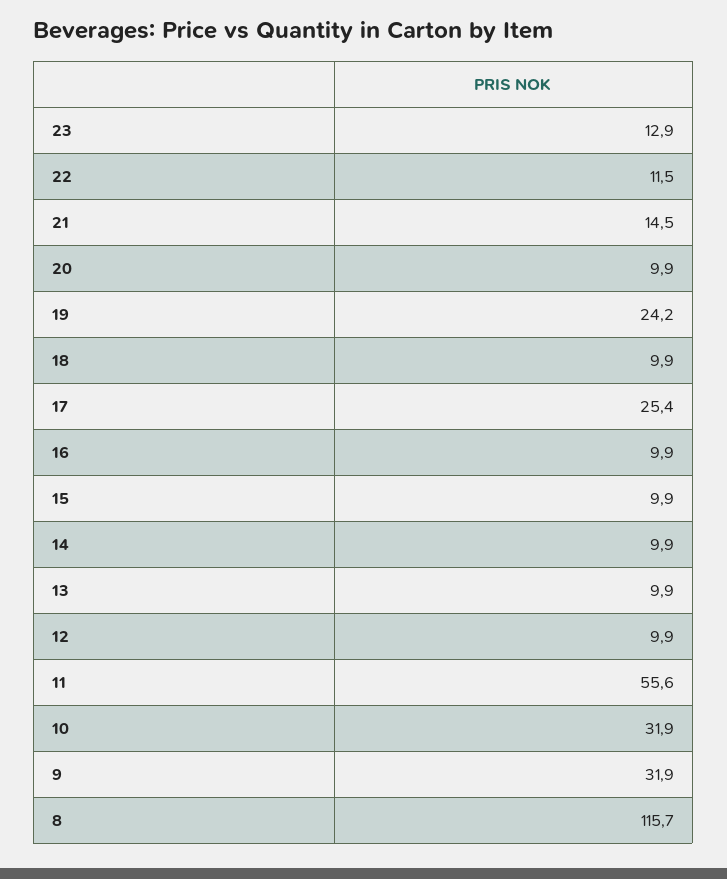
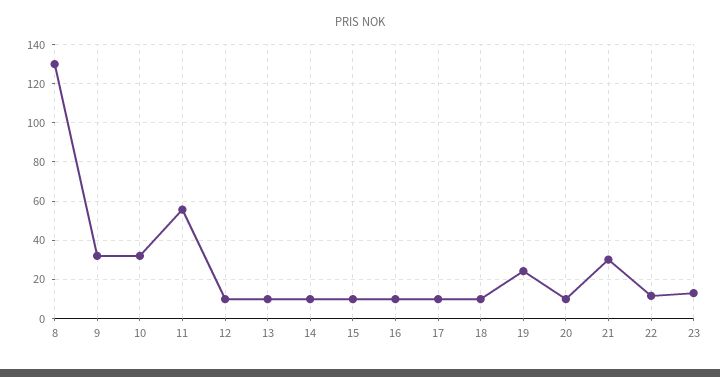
  {
    "23": 12.9,
    "22": 11.5,
-   "21": 14.5,
+   "21": 30,
    "20": 9.9,
    "19": 24.2,
    "18": 9.9,
-   "17": 25.4,
+   "17": 10,
    "16": 9.9,
    "15": 9.9,
    "14": 9.9,
    "13": 9.9,
    "12": 9.9,
    "11": 55.6,
    "10": 31.9,
    "9": 31.9,
-   "8": 115.7
+   "8": 130
  }

